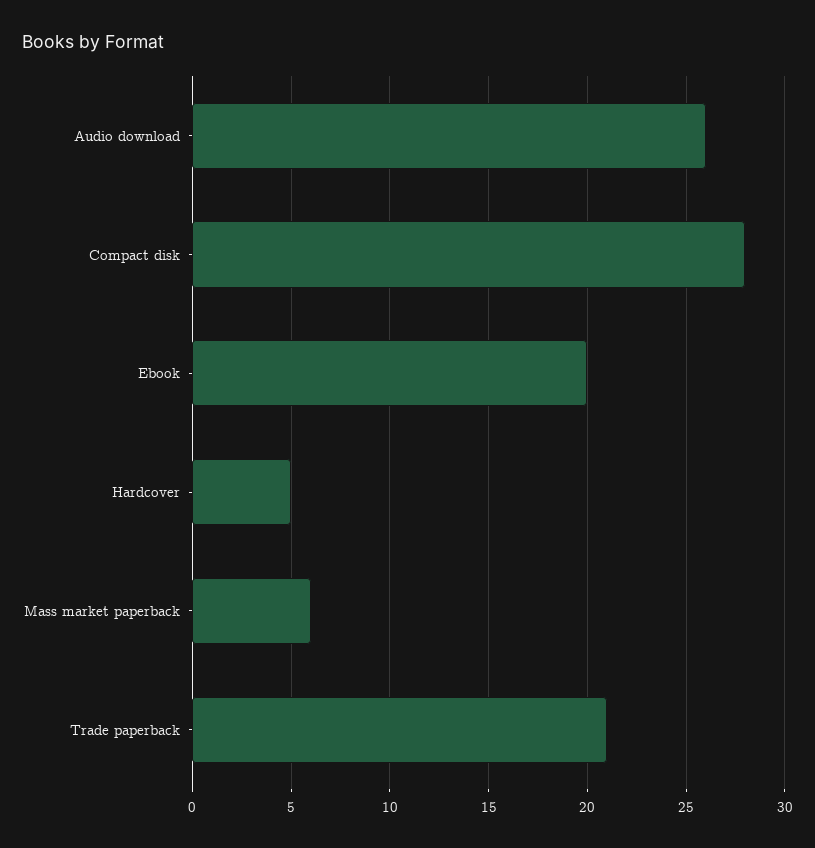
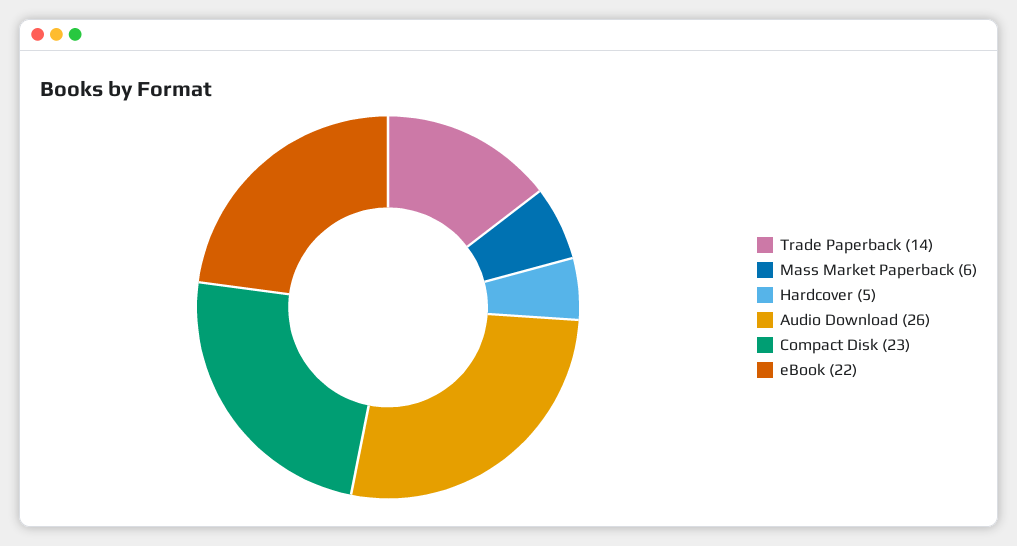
  {
    "Audio download": 26,
-   "Compact disk": 28,
+   "Compact disk": 23,
-   "Ebook": 20,
+   "Ebook": 22,
    "Hardcover": 5,
    "Mass market paperback": 6,
-   "Trade paperback": 21
+   "Trade paperback": 14
  }

